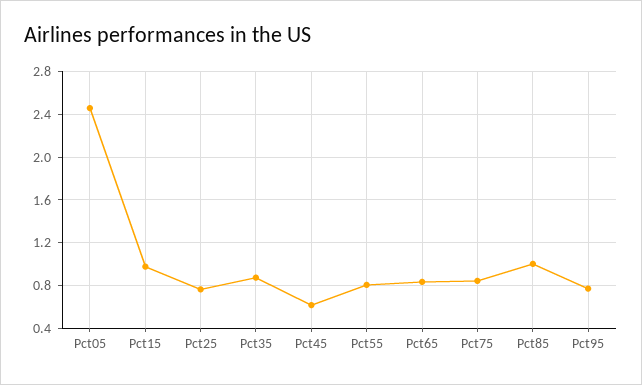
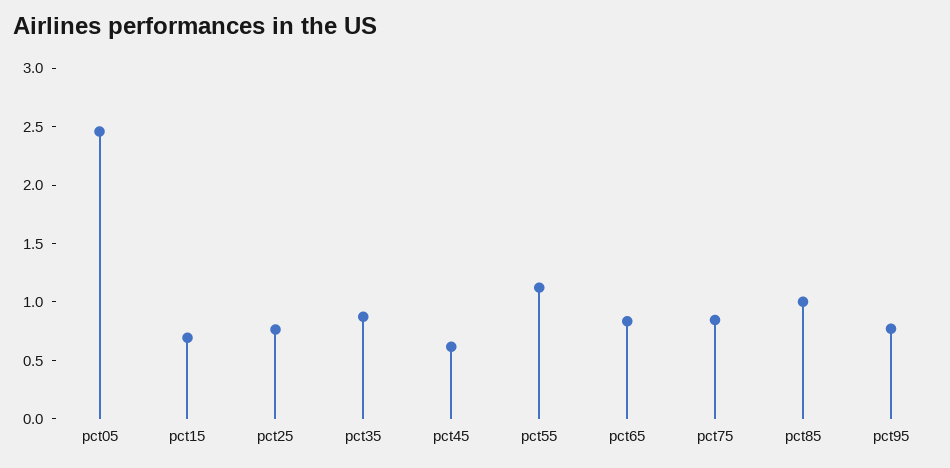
  {
    "Pct05": 2.5,
-   "Pct15": 1,
+   "Pct15": 0.7,
    "Pct25": 0.8,
    "Pct35": 0.9,
    "Pct45": 0.6,
-   "Pct55": 0.8,
+   "Pct55": 1.1,
    "Pct65": 0.8,
    "Pct75": 0.8,
    "Pct85": 1,
    "Pct95": 0.8
  }

